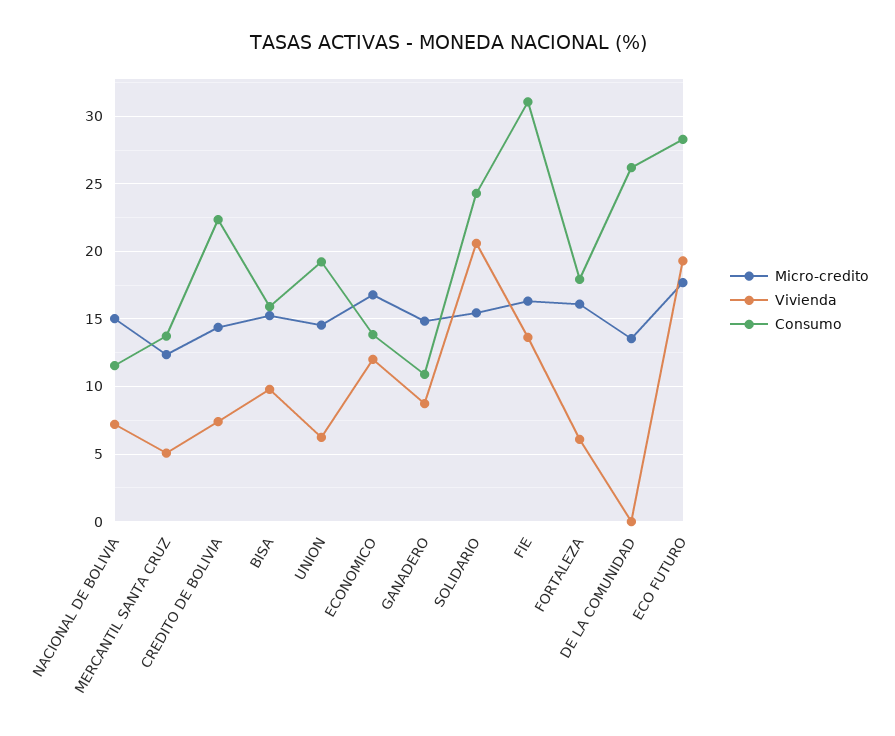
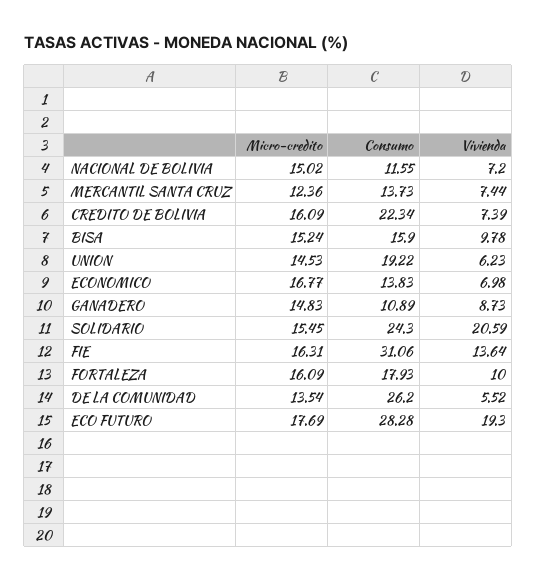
  {
    "Micro-credito": {
      "NACIONAL DE BOLIVIA": 15.02,
      "MERCANTIL SANTA CRUZ": 12.36,
-     "CREDITO DE BOLIVIA": 14.5,
+     "CREDITO DE BOLIVIA": 16.09,
      "BISA": 15.24,
      "UNION": 14.53,
      "ECONOMICO": 16.77,
      "GANADERO": 14.83,
      "SOLIDARIO": 15.45,
      "FIE": 16.31,
      "FORTALEZA": 16.09,
      "DE LA COMUNIDAD": 13.54,
      "ECO FUTURO": 17.69
    },
    "Vivienda": {
      "NACIONAL DE BOLIVIA": 7.2,
-     "MERCANTIL SANTA CRUZ": 5,
+     "MERCANTIL SANTA CRUZ": 7.44,
      "CREDITO DE BOLIVIA": 7.39,
      "BISA": 9.78,
      "UNION": 6.23,
-     "ECONOMICO": 12,
+     "ECONOMICO": 6.98,
      "GANADERO": 8.73,
      "SOLIDARIO": 20.59,
      "FIE": 13.64,
-     "FORTALEZA": 6,
+     "FORTALEZA": 10,
-     "DE LA COMUNIDAD": 0,
+     "DE LA COMUNIDAD": 5.52,
      "ECO FUTURO": 19.3
    },
    "Consumo": {
      "NACIONAL DE BOLIVIA": 11.55,
      "MERCANTIL SANTA CRUZ": 13.73,
      "CREDITO DE BOLIVIA": 22.34,
      "BISA": 15.9,
      "UNION": 19.22,
      "ECONOMICO": 13.83,
      "GANADERO": 10.89,
      "SOLIDARIO": 24.3,
      "FIE": 31.06,
      "FORTALEZA": 17.93,
      "DE LA COMUNIDAD": 26.2,
      "ECO FUTURO": 28.28
    }
  }

